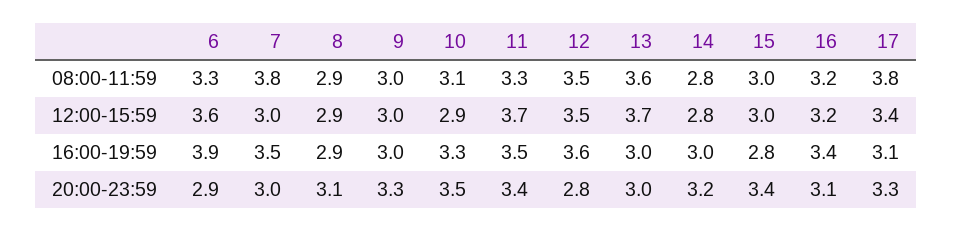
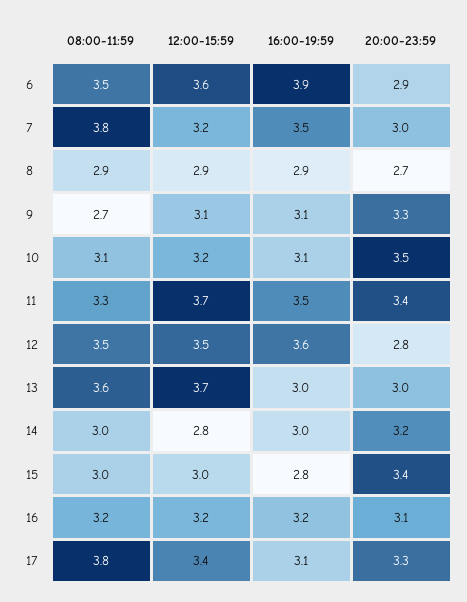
  {
    "6": {
-     "08:00-11:59": 3.3,
+     "08:00-11:59": 3.5,
      "12:00-15:59": 3.6,
      "16:00-19:59": 3.9,
      "20:00-23:59": 2.9
    },
    "7": {
      "08:00-11:59": 3.8,
-     "12:00-15:59": 3,
+     "12:00-15:59": 3.2,
      "16:00-19:59": 3.5,
      "20:00-23:59": 3
    },
    "8": {
      "08:00-11:59": 2.9,
      "12:00-15:59": 2.9,
      "16:00-19:59": 2.9,
-     "20:00-23:59": 3.1
+     "20:00-23:59": 2.7
    },
    "9": {
-     "08:00-11:59": 3,
+     "08:00-11:59": 2.7,
-     "12:00-15:59": 3,
+     "12:00-15:59": 3.1,
-     "16:00-19:59": 3,
+     "16:00-19:59": 3.1,
      "20:00-23:59": 3.3
    },
    "10": {
      "08:00-11:59": 3.1,
-     "12:00-15:59": 2.9,
+     "12:00-15:59": 3.2,
-     "16:00-19:59": 3.3,
+     "16:00-19:59": 3.1,
      "20:00-23:59": 3.5
    },
    "11": {
      "08:00-11:59": 3.3,
      "12:00-15:59": 3.7,
      "16:00-19:59": 3.5,
      "20:00-23:59": 3.4
    },
    "12": {
      "08:00-11:59": 3.5,
      "12:00-15:59": 3.5,
      "16:00-19:59": 3.6,
      "20:00-23:59": 2.8
    },
    "13": {
      "08:00-11:59": 3.6,
      "12:00-15:59": 3.7,
      "16:00-19:59": 3,
      "20:00-23:59": 3
    },
    "14": {
-     "08:00-11:59": 2.8,
+     "08:00-11:59": 3,
      "12:00-15:59": 2.8,
      "16:00-19:59": 3,
      "20:00-23:59": 3.2
    },
    "15": {
      "08:00-11:59": 3,
      "12:00-15:59": 3,
      "16:00-19:59": 2.8,
      "20:00-23:59": 3.4
    },
    "16": {
      "08:00-11:59": 3.2,
      "12:00-15:59": 3.2,
-     "16:00-19:59": 3.4,
+     "16:00-19:59": 3.2,
      "20:00-23:59": 3.1
    },
    "17": {
      "08:00-11:59": 3.8,
      "12:00-15:59": 3.4,
      "16:00-19:59": 3.1,
      "20:00-23:59": 3.3
    }
  }

